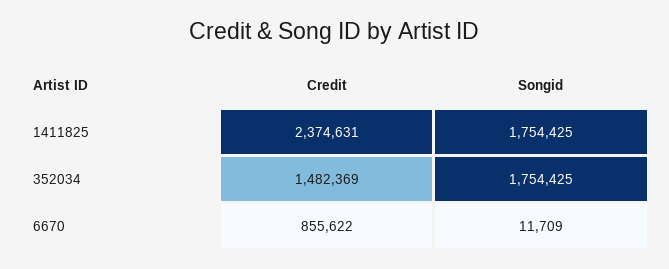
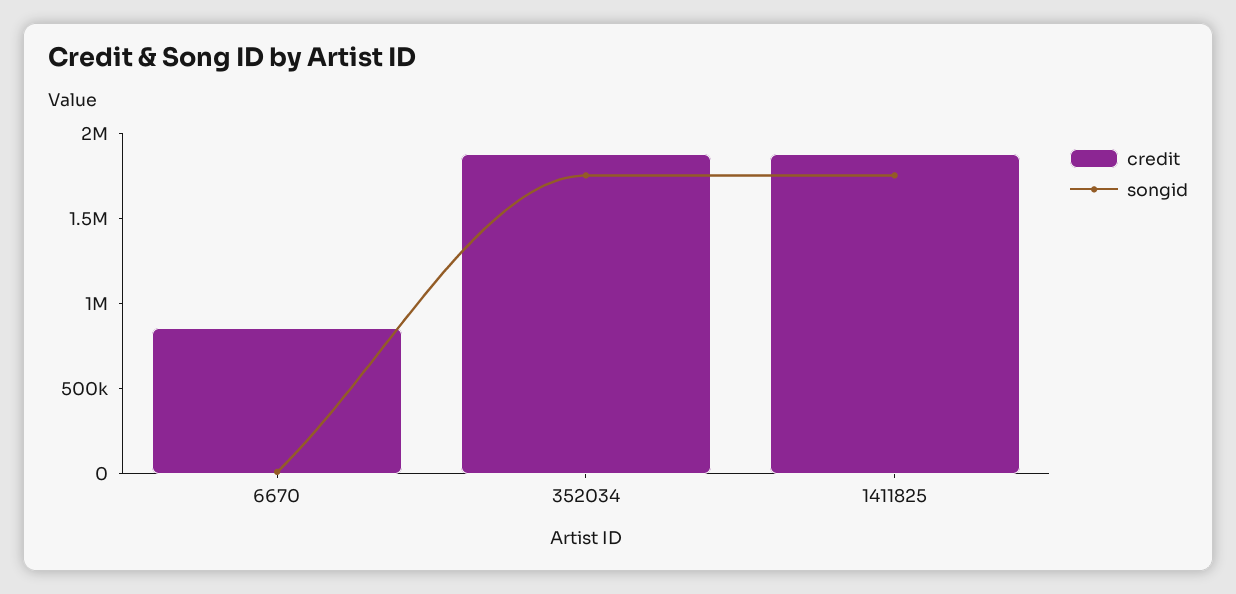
  {
    "Credit": {
-     "1411825": 2374631,
+     "1411825": 1900000,
-     "352034": 1482369,
+     "352034": 1900000,
      "6670": 855622
    },
    "Songid": {
      "1411825": 1754425,
      "352034": 1754425,
      "6670": 11709
    }
  }

